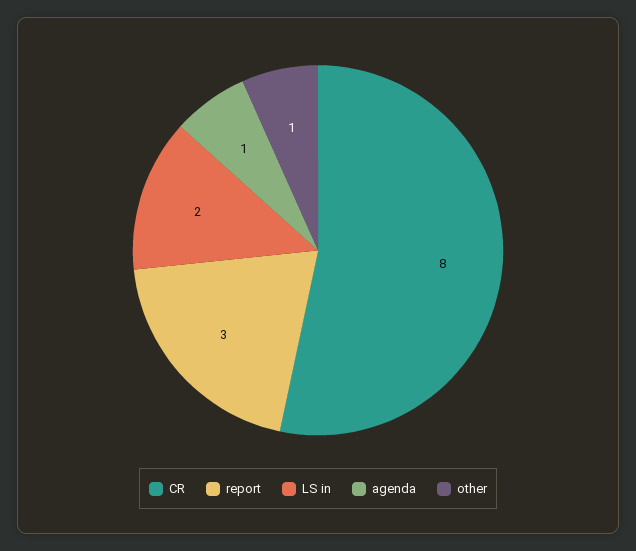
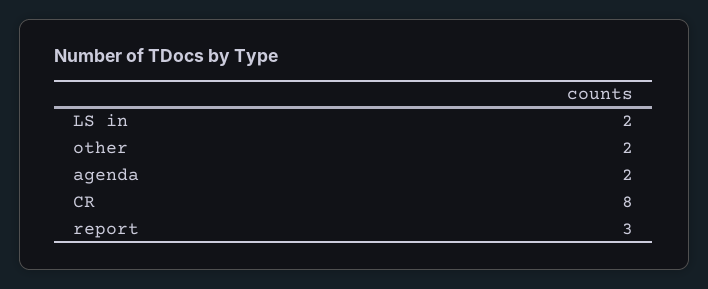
  {
    "CR": 8,
    "report": 3,
    "LS in": 2,
-   "agenda": 1,
+   "agenda": 2,
-   "other": 1
+   "other": 2
  }

